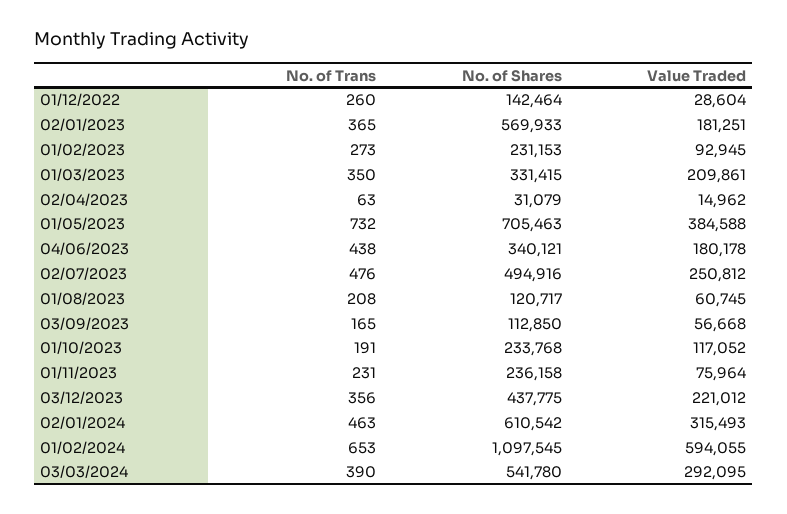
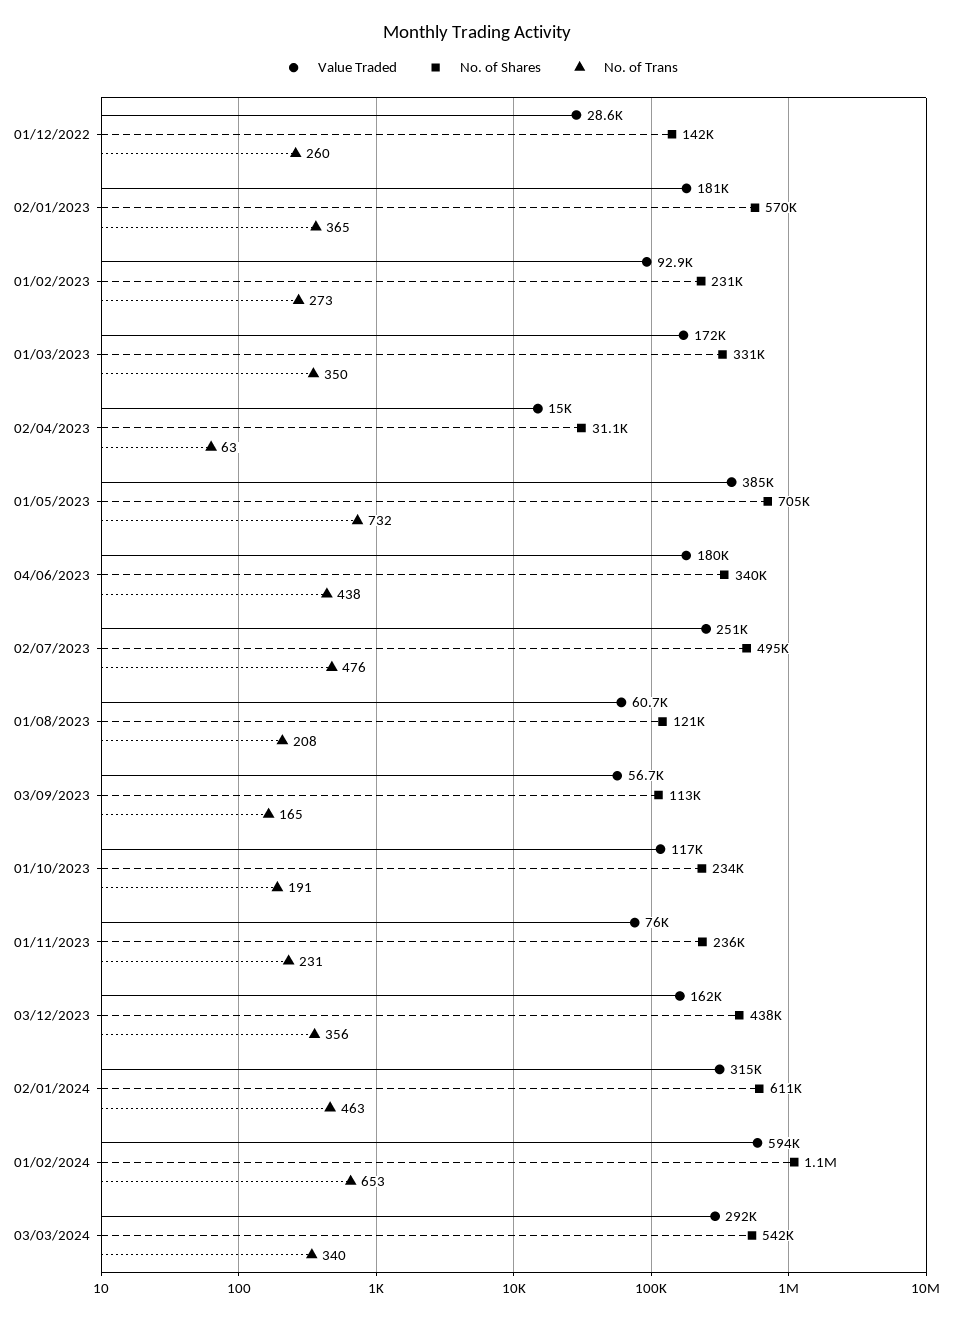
  {
    "No. of Trans": {
      "01/12/2022": 260,
      "02/01/2023": 365,
      "01/02/2023": 273,
      "01/03/2023": 350,
      "02/04/2023": 63,
      "01/05/2023": 732,
      "04/06/2023": 438,
      "02/07/2023": 476,
      "01/08/2023": 208,
      "03/09/2023": 165,
      "01/10/2023": 191,
      "01/11/2023": 231,
      "03/12/2023": 356,
      "02/01/2024": 463,
      "01/02/2024": 653,
-     "03/03/2024": 390
+     "03/03/2024": 340
    },
    "No. of Shares": {
      "01/12/2022": 142464,
      "02/01/2023": 569933,
      "01/02/2023": 231153,
      "01/03/2023": 331415,
      "02/04/2023": 31079,
      "01/05/2023": 705463,
      "04/06/2023": 340121,
      "02/07/2023": 494916,
      "01/08/2023": 120717,
      "03/09/2023": 112850,
      "01/10/2023": 233768,
      "01/11/2023": 236158,
      "03/12/2023": 437775,
      "02/01/2024": 610542,
      "01/02/2024": 1097545,
      "03/03/2024": 541780
    },
    "Value Traded": {
      "01/12/2022": 28604,
      "02/01/2023": 181251,
      "01/02/2023": 92945,
-     "01/03/2023": 209861,
+     "01/03/2023": 172000,
      "02/04/2023": 14962,
      "01/05/2023": 384588,
      "04/06/2023": 180178,
      "02/07/2023": 250812,
      "01/08/2023": 60745,
      "03/09/2023": 56668,
      "01/10/2023": 117052,
      "01/11/2023": 75964,
-     "03/12/2023": 221012,
+     "03/12/2023": 162000,
      "02/01/2024": 315493,
      "01/02/2024": 594055,
      "03/03/2024": 292095
    }
  }

